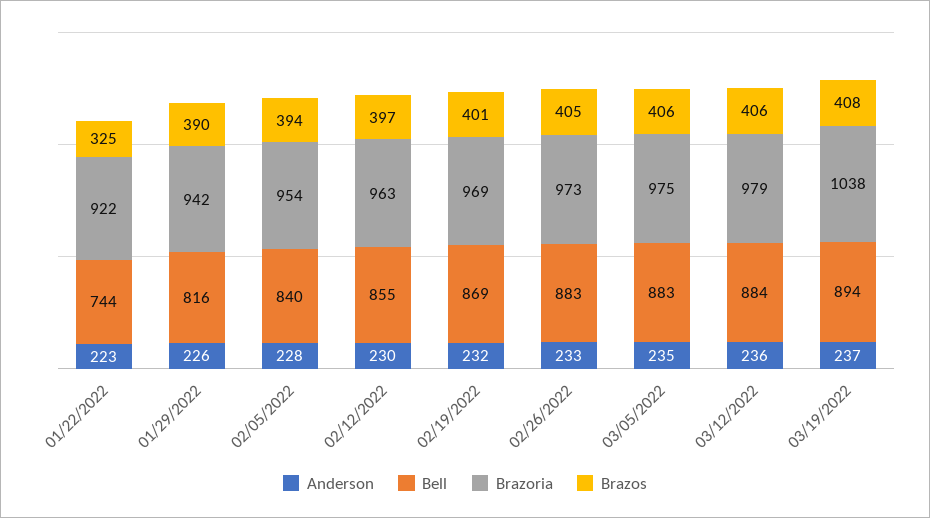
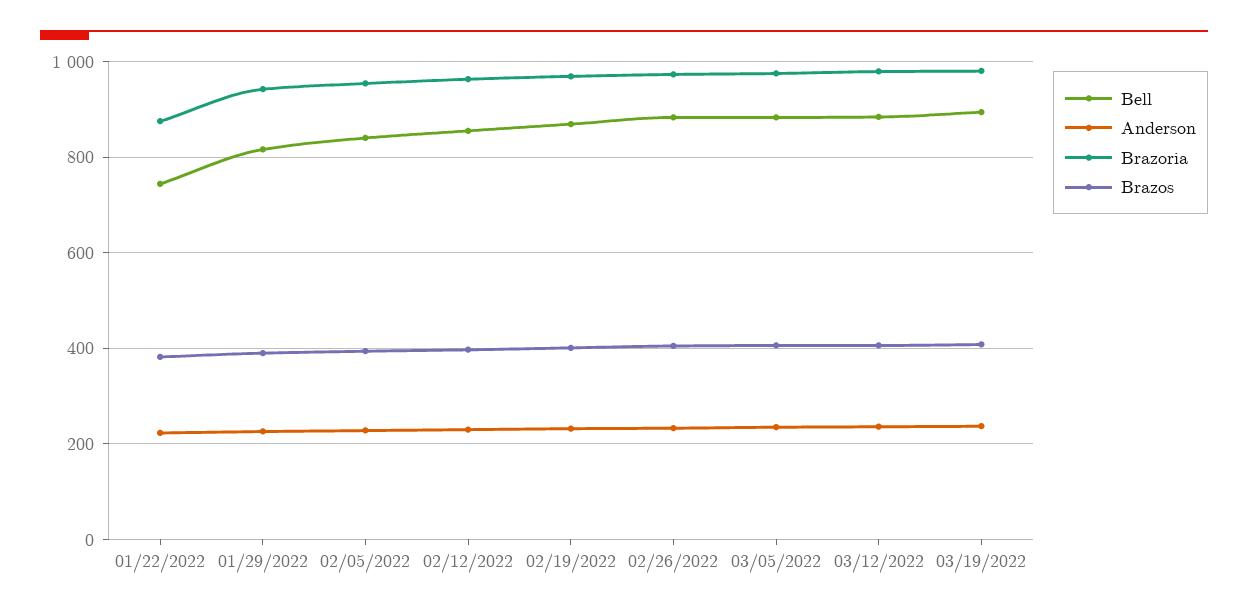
  {
    "Anderson": {
      "01/22/2022": 223,
      "01/29/2022": 226,
      "02/05/2022": 228,
      "02/12/2022": 230,
      "02/19/2022": 232,
      "02/26/2022": 233,
      "03/05/2022": 235,
      "03/12/2022": 236,
      "03/19/2022": 237
    },
    "Bell": {
      "01/22/2022": 744,
      "01/29/2022": 816,
      "02/05/2022": 840,
      "02/12/2022": 855,
      "02/19/2022": 869,
      "02/26/2022": 883,
      "03/05/2022": 883,
      "03/12/2022": 884,
      "03/19/2022": 894
    },
    "Brazoria": {
-     "01/22/2022": 922,
+     "01/22/2022": 880,
      "01/29/2022": 942,
      "02/05/2022": 954,
      "02/12/2022": 963,
      "02/19/2022": 969,
      "02/26/2022": 973,
      "03/05/2022": 975,
      "03/12/2022": 979,
-     "03/19/2022": 1038
+     "03/19/2022": 980
    },
    "Brazos": {
-     "01/22/2022": 325,
+     "01/22/2022": 380,
      "01/29/2022": 390,
      "02/05/2022": 394,
      "02/12/2022": 397,
      "02/19/2022": 401,
      "02/26/2022": 405,
      "03/05/2022": 406,
      "03/12/2022": 406,
      "03/19/2022": 408
    }
  }

